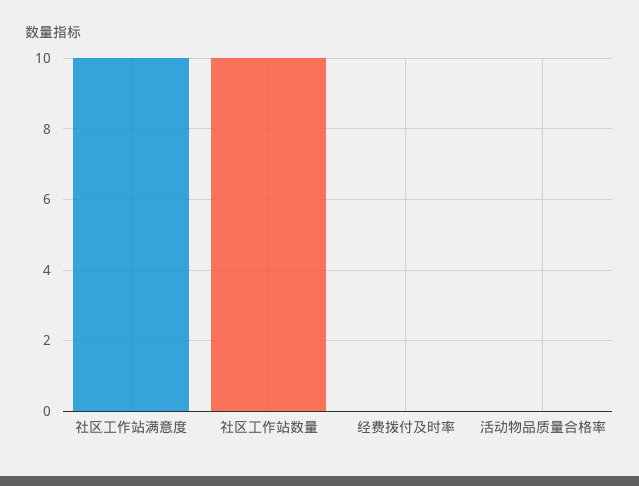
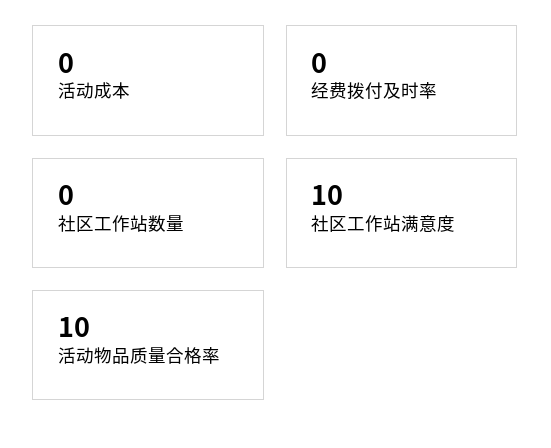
  {
    "社区工作站满意度": 10,
-   "社区工作站数量": 10,
+   "社区工作站数量": 0,
    "经费拨付及时率": 0,
-   "活动物品质量合格率": 0
+   "活动物品质量合格率": 10,
+   "活动成本": 0
  }

